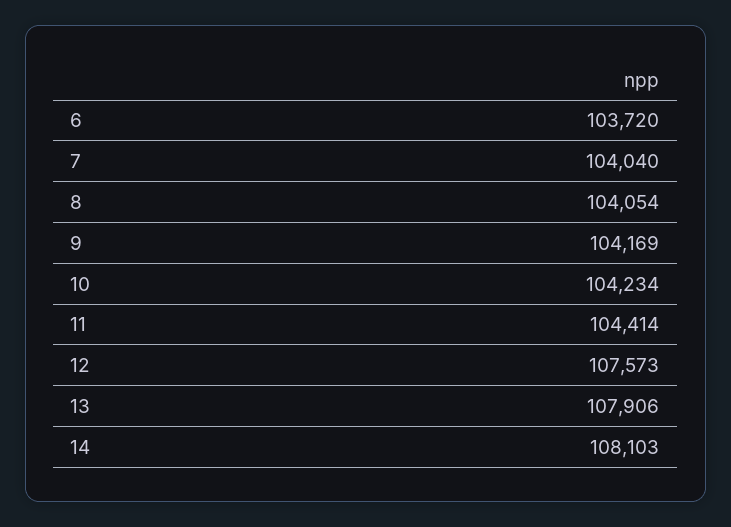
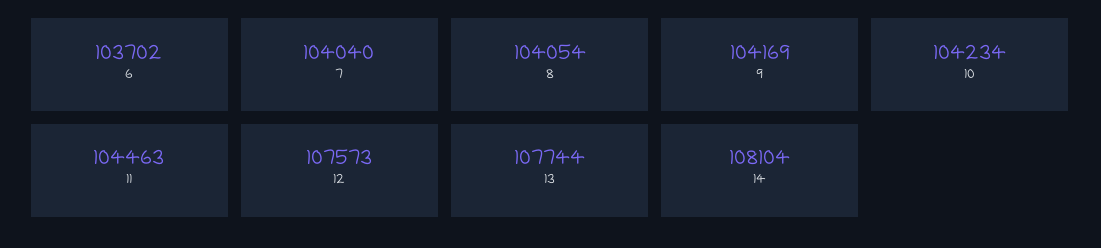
  {
-   "6": 103720,
+   "6": 103702,
    "7": 104040,
    "8": 104054,
    "9": 104169,
    "10": 104234,
-   "11": 104414,
+   "11": 104463,
    "12": 107573,
-   "13": 107906,
+   "13": 107744,
-   "14": 108103
+   "14": 108104
  }

